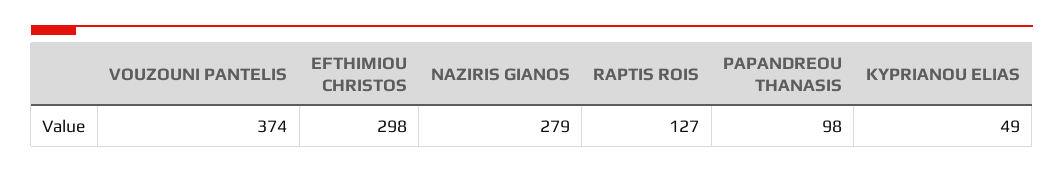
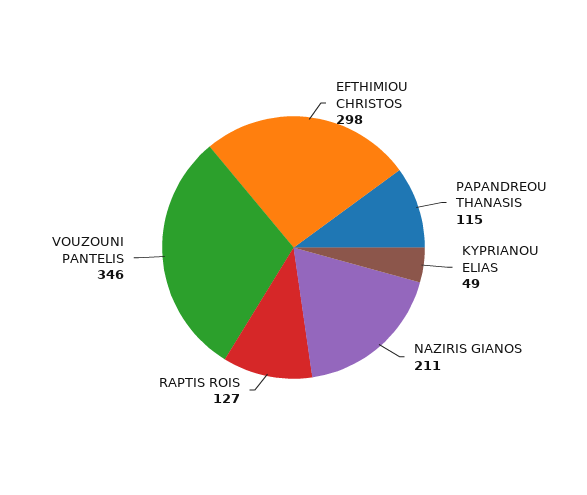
  {
-   "VOUZOUNI PANTELIS": 374,
+   "VOUZOUNI PANTELIS": 346,
    "EFTHIMIOU CHRISTOS": 298,
-   "NAZIRIS GIANOS": 279,
+   "NAZIRIS GIANOS": 211,
    "RAPTIS ROIS": 127,
-   "PAPANDREOU THANASIS": 98,
+   "PAPANDREOU THANASIS": 115,
    "KYPRIANOU ELIAS": 49
  }

